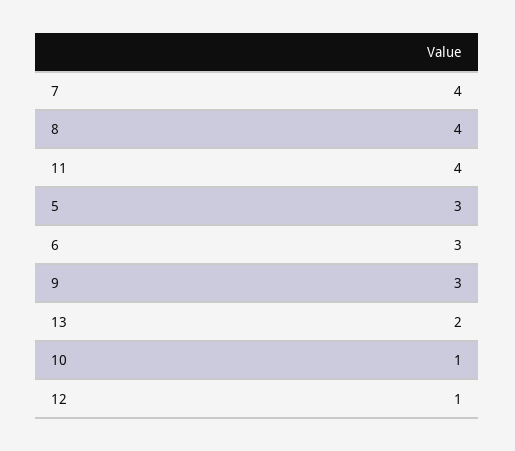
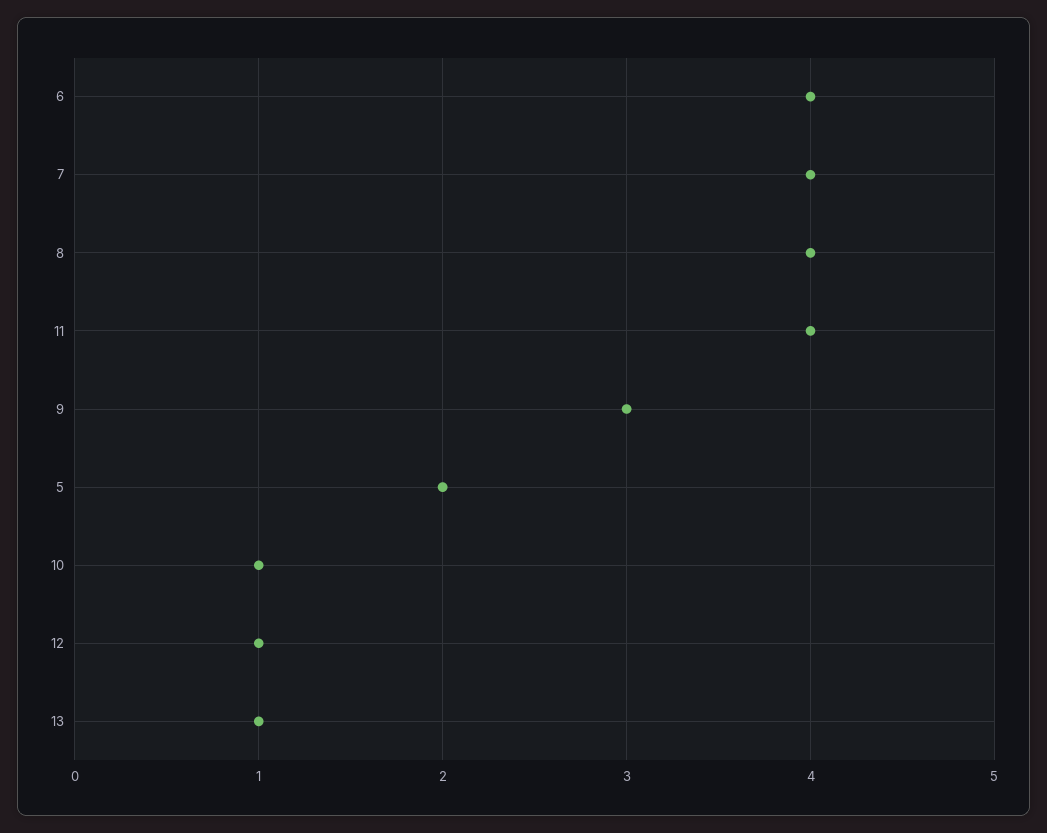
  {
    "7": 4,
    "8": 4,
    "11": 4,
-   "5": 3,
+   "5": 2,
-   "6": 3,
+   "6": 4,
    "9": 3,
-   "13": 2,
+   "13": 1,
    "10": 1,
    "12": 1
  }

